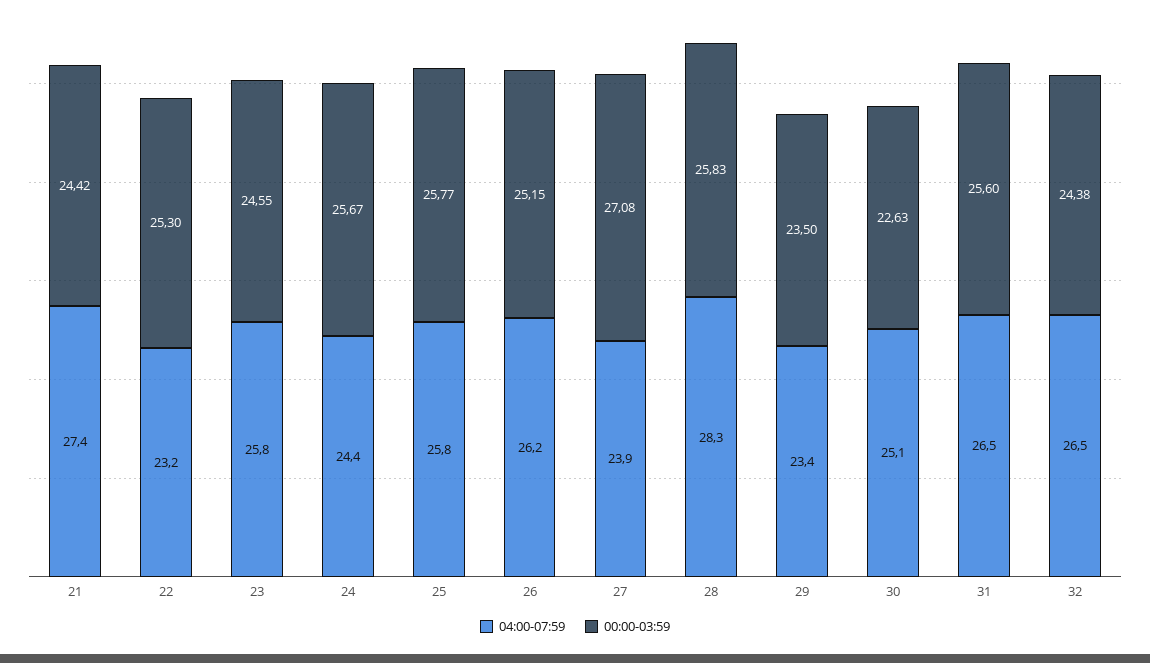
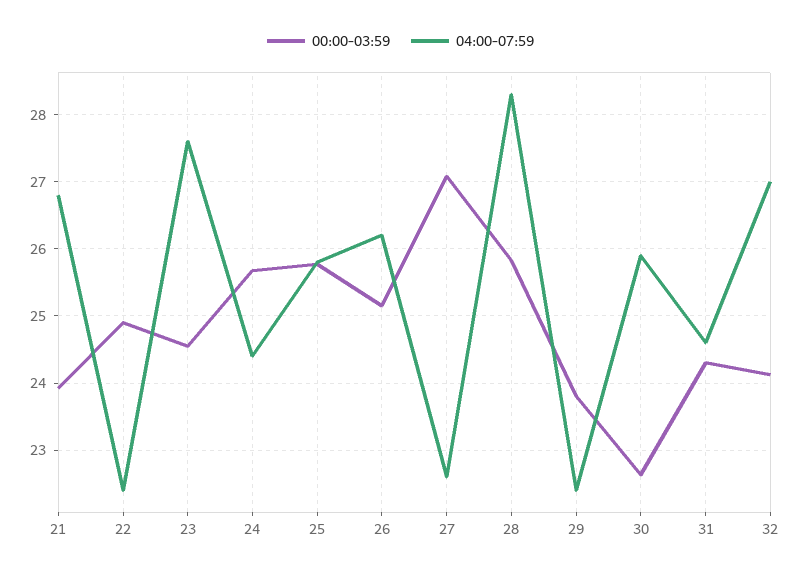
  {
    "04:00-07:59": {
-     "21": 27.4,
+     "21": 26.8,
-     "22": 23.2,
+     "22": 22.4,
-     "23": 25.8,
+     "23": 27.6,
      "24": 24.4,
      "25": 25.8,
      "26": 26.2,
-     "27": 23.9,
+     "27": 22.6,
      "28": 28.3,
-     "29": 23.4,
+     "29": 22.4,
-     "30": 25.1,
+     "30": 25.9,
-     "31": 26.5,
+     "31": 24.6,
-     "32": 26.5
+     "32": 27
    },
    "00:00-03:59": {
-     "21": 24.42,
+     "21": 23.9,
-     "22": 25.3,
+     "22": 24.9,
      "23": 24.55,
      "24": 25.67,
      "25": 25.77,
      "26": 25.15,
      "27": 27.08,
      "28": 25.83,
-     "29": 23.5,
+     "29": 23.8,
      "30": 22.63,
-     "31": 25.6,
+     "31": 24.3,
-     "32": 24.38
+     "32": 24.1
    }
  }

